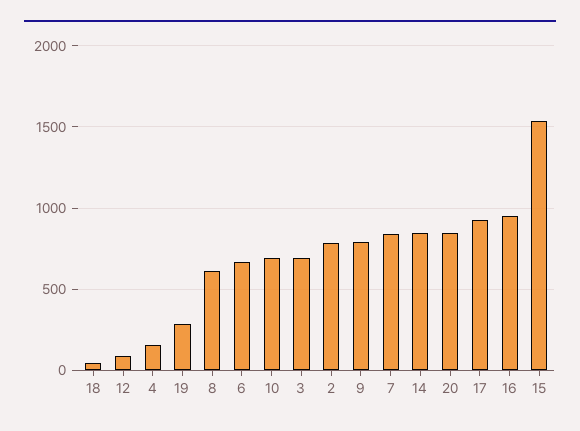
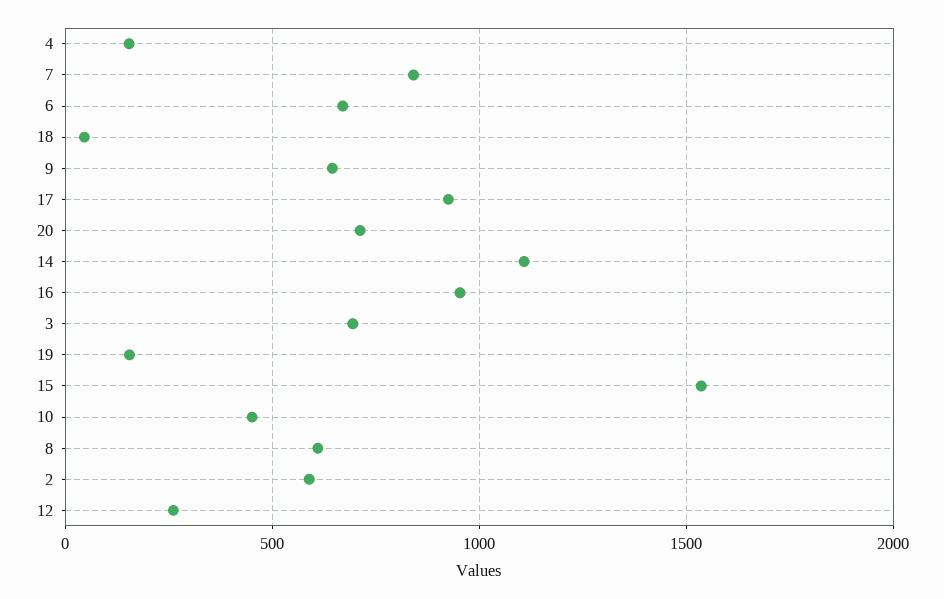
  {
    "18": 50,
-   "12": 100,
+   "12": 250,
    "4": 150,
-   "19": 300,
+   "19": 150,
    "8": 600,
    "6": 650,
-   "10": 700,
+   "10": 450,
    "3": 700,
-   "2": 800,
+   "2": 600,
-   "9": 800,
+   "9": 650,
    "7": 850,
-   "14": 850,
+   "14": 1100,
-   "20": 850,
+   "20": 700,
    "17": 950,
    "16": 950,
    "15": 1550
  }

